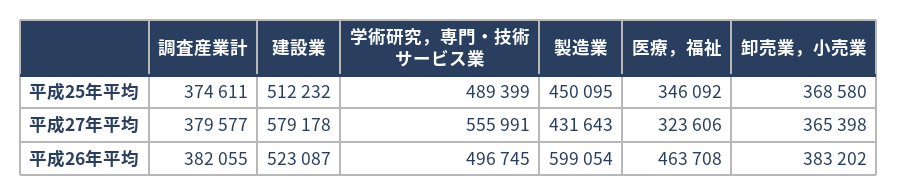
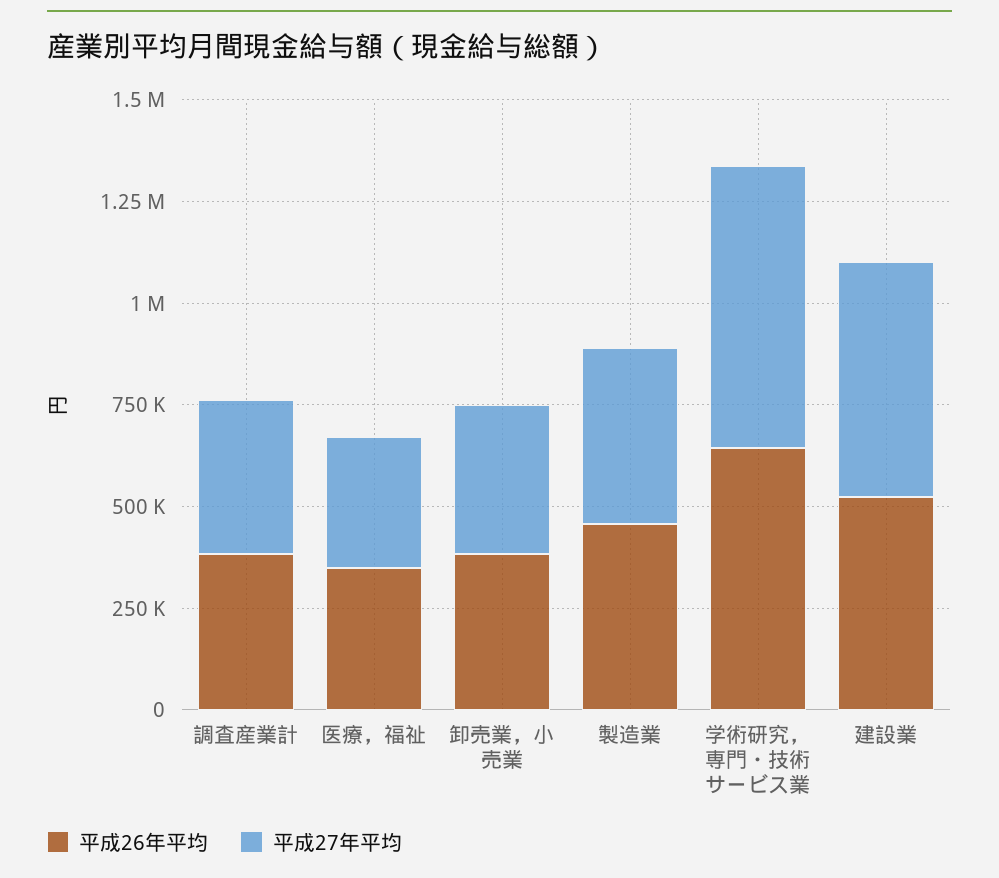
  {
-   "平成25年平均": {
-     "調査産業計": 374611,
-     "建設業": 512232,
-     "学術研究，専門・技術サービス業": 489399,
-     "製造業": 450095,
-     "医療，福祉": 346092,
-     "卸売業，小売業": 368580
-   },
    "平成27年平均": {
      "調査産業計": 379577,
      "建設業": 579178,
-     "学術研究，専門・技術サービス業": 555991,
+     "学術研究，専門・技術サービス業": 700000,
      "製造業": 431643,
      "医療，福祉": 323606,
      "卸売業，小売業": 365398
    },
    "平成26年平均": {
      "調査産業計": 382055,
      "建設業": 523087,
-     "学術研究，専門・技術サービス業": 496745,
+     "学術研究，専門・技術サービス業": 650000,
-     "製造業": 599054,
+     "製造業": 450000,
-     "医療，福祉": 463708,
+     "医療，福祉": 350000,
      "卸売業，小売業": 383202
    }
  }

